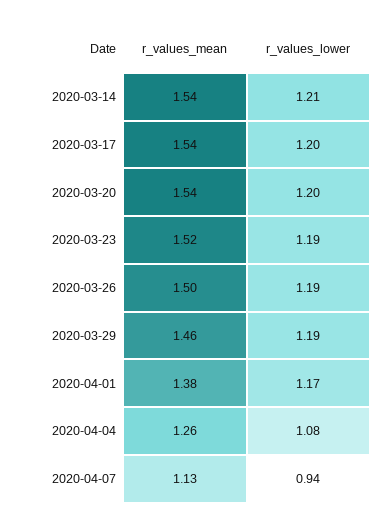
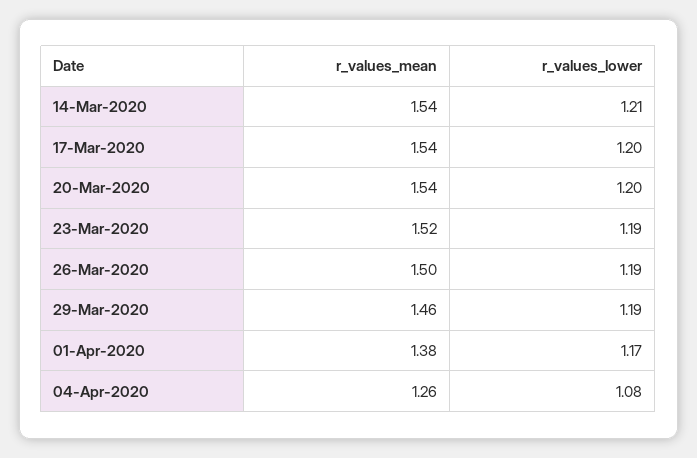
  {
    "r_values_mean": {
      "2020-03-14": 1.54,
      "2020-03-17": 1.54,
      "2020-03-20": 1.54,
      "2020-03-23": 1.52,
      "2020-03-26": 1.5,
      "2020-03-29": 1.46,
      "2020-04-01": 1.38,
-     "2020-04-04": 1.26,
+     "2020-04-04": 1.26
-     "2020-04-07": 1.13
    },
    "r_values_lower": {
      "2020-03-14": 1.21,
      "2020-03-17": 1.2,
      "2020-03-20": 1.2,
      "2020-03-23": 1.19,
      "2020-03-26": 1.19,
      "2020-03-29": 1.19,
      "2020-04-01": 1.17,
-     "2020-04-04": 1.08,
+     "2020-04-04": 1.08
-     "2020-04-07": 0.94
    }
  }

